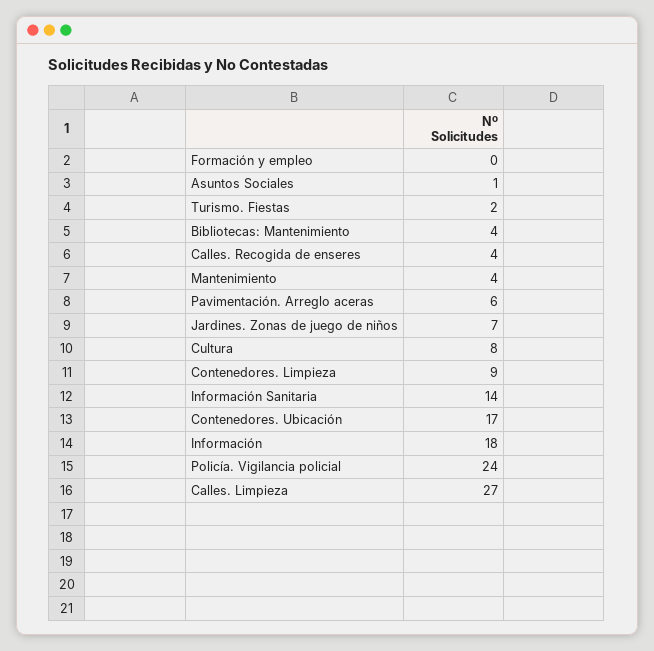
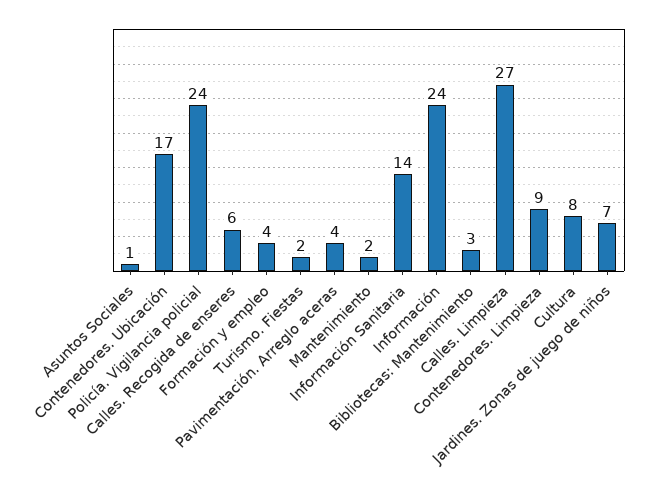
  {
-   "Formación y empleo": 0,
+   "Formación y empleo": 4,
    "Asuntos Sociales": 1,
    "Turismo. Fiestas": 2,
-   "Bibliotecas: Mantenimiento": 4,
+   "Bibliotecas: Mantenimiento": 3,
-   "Calles. Recogida de enseres": 4,
+   "Calles. Recogida de enseres": 6,
-   "Mantenimiento": 4,
+   "Mantenimiento": 2,
-   "Pavimentación. Arreglo aceras": 6,
+   "Pavimentación. Arreglo aceras": 4,
    "Jardines. Zonas de juego de niños": 7,
    "Cultura": 8,
    "Contenedores. Limpieza": 9,
    "Información Sanitaria": 14,
    "Contenedores. Ubicación": 17,
-   "Información": 18,
+   "Información": 24,
    "Policía. Vigilancia policial": 24,
    "Calles. Limpieza": 27
  }

